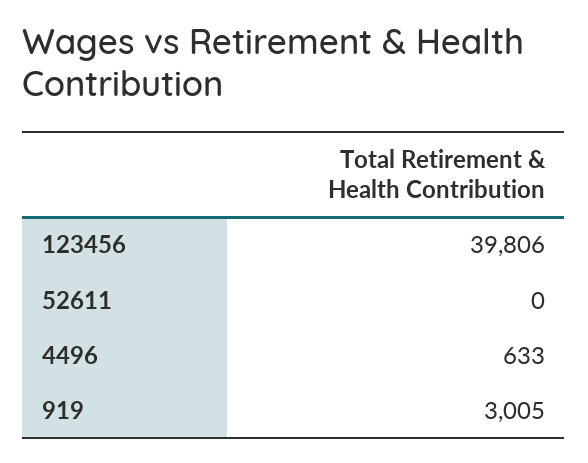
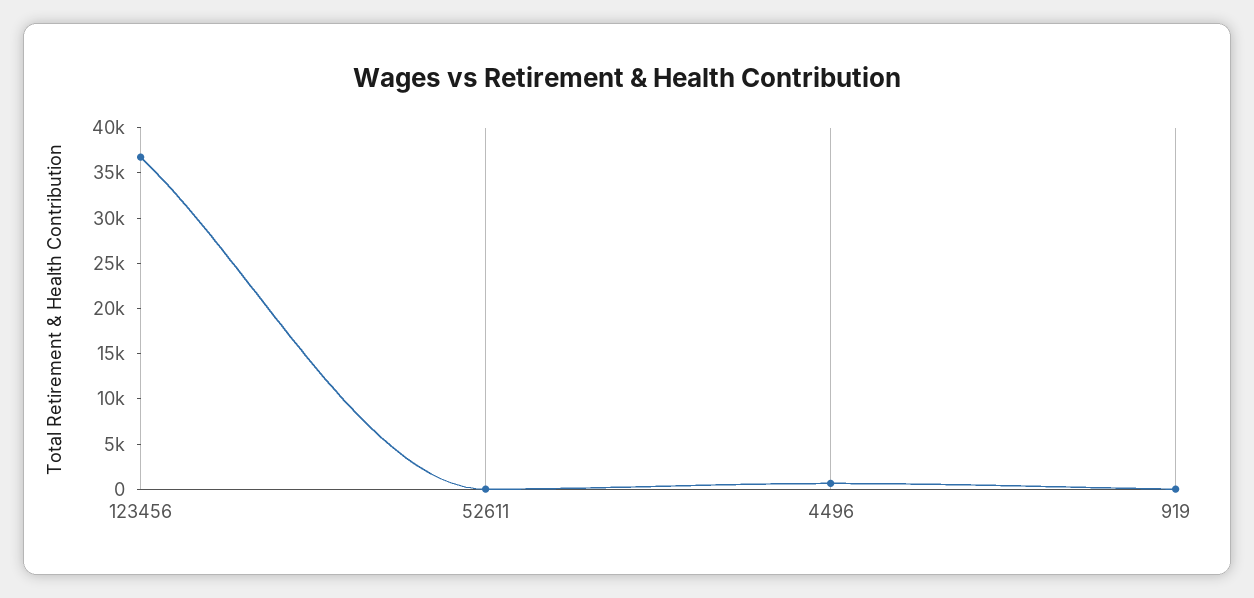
  {
-   "123456": 39806,
+   "123456": 37000,
    "52611": 0,
    "4496": 633,
-   "919": 3005
+   "919": 0
  }

